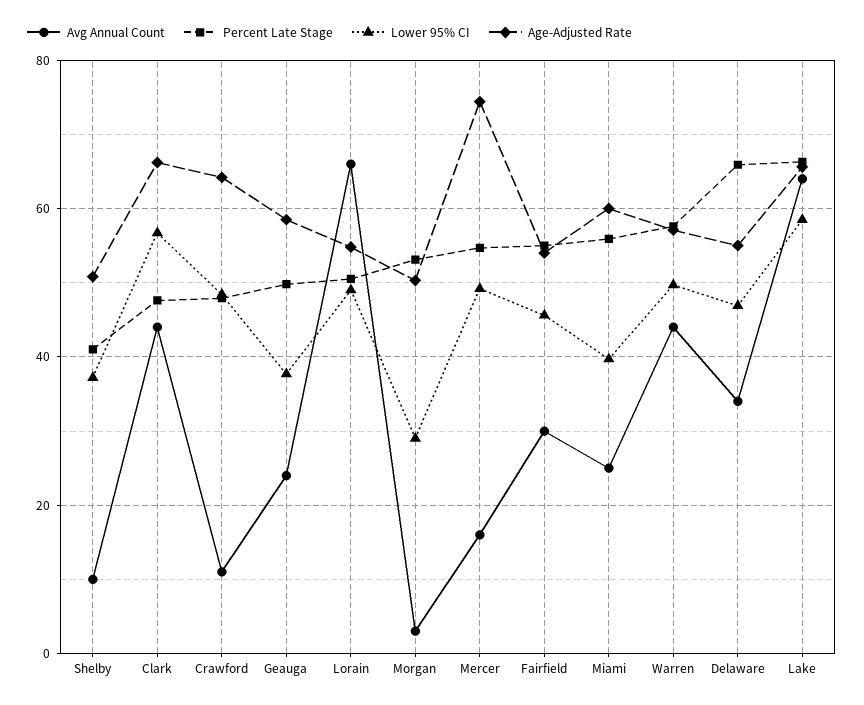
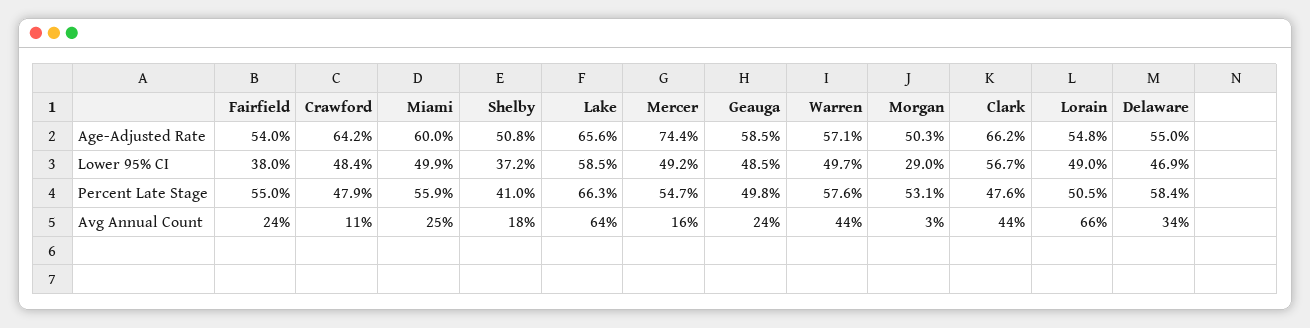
  {
    "Avg Annual Count": {
-     "Shelby": 10,
+     "Shelby": 18,
      "Clark": 44,
      "Crawford": 11,
      "Geauga": 24,
      "Lorain": 66,
      "Morgan": 3,
      "Mercer": 16,
-     "Fairfield": 30,
+     "Fairfield": 24,
      "Miami": 25,
      "Warren": 44,
      "Delaware": 34,
      "Lake": 64
    },
    "Percent Late Stage": {
      "Shelby": 41,
      "Clark": 47.6,
      "Crawford": 47.9,
      "Geauga": 49.8,
      "Lorain": 50.5,
      "Morgan": 53.1,
      "Mercer": 54.7,
      "Fairfield": 55,
      "Miami": 55.9,
      "Warren": 57.6,
-     "Delaware": 66,
+     "Delaware": 58.4,
      "Lake": 66.3
    },
    "Lower 95% CI": {
      "Shelby": 37.2,
      "Clark": 56.7,
      "Crawford": 48.4,
-     "Geauga": 38,
+     "Geauga": 48.5,
      "Lorain": 49,
      "Morgan": 29,
      "Mercer": 49.2,
-     "Fairfield": 46,
+     "Fairfield": 38,
-     "Miami": 40,
+     "Miami": 49.9,
      "Warren": 49.7,
      "Delaware": 46.9,
      "Lake": 58.5
    },
    "Age-Adjusted Rate": {
      "Shelby": 50.8,
      "Clark": 66.2,
      "Crawford": 64.2,
      "Geauga": 58.5,
      "Lorain": 54.8,
      "Morgan": 50.3,
      "Mercer": 74.4,
      "Fairfield": 54,
      "Miami": 60,
      "Warren": 57.1,
      "Delaware": 55,
      "Lake": 65.6
    }
  }

